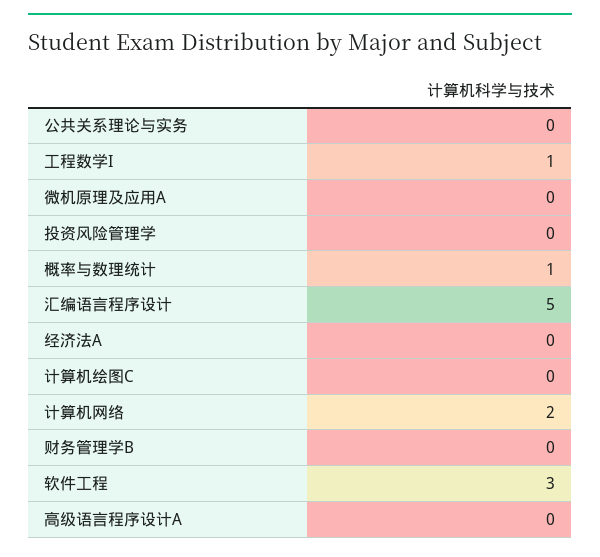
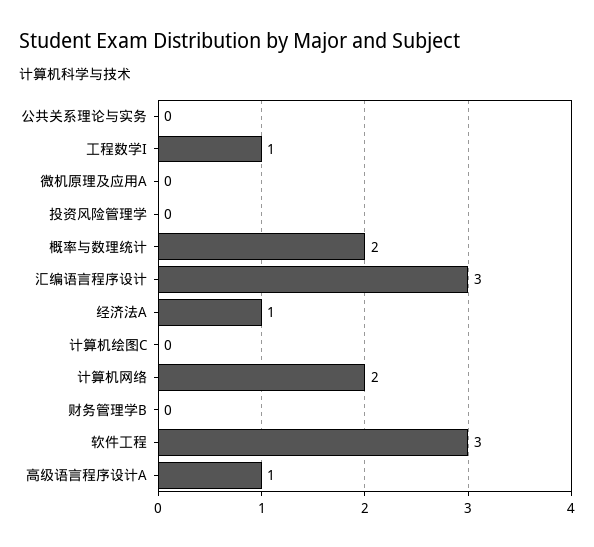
  {
    "公共关系理论与实务": 0,
    "工程数学I": 1,
    "微机原理及应用A": 0,
    "投资风险管理学": 0,
-   "概率与数理统计": 1,
+   "概率与数理统计": 2,
-   "汇编语言程序设计": 5,
+   "汇编语言程序设计": 3,
-   "经济法A": 0,
+   "经济法A": 1,
    "计算机绘图C": 0,
    "计算机网络": 2,
    "财务管理学B": 0,
    "软件工程": 3,
-   "高级语言程序设计A": 0
+   "高级语言程序设计A": 1
  }

